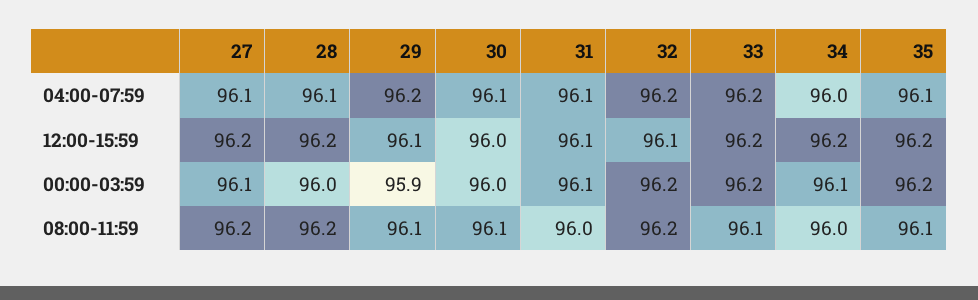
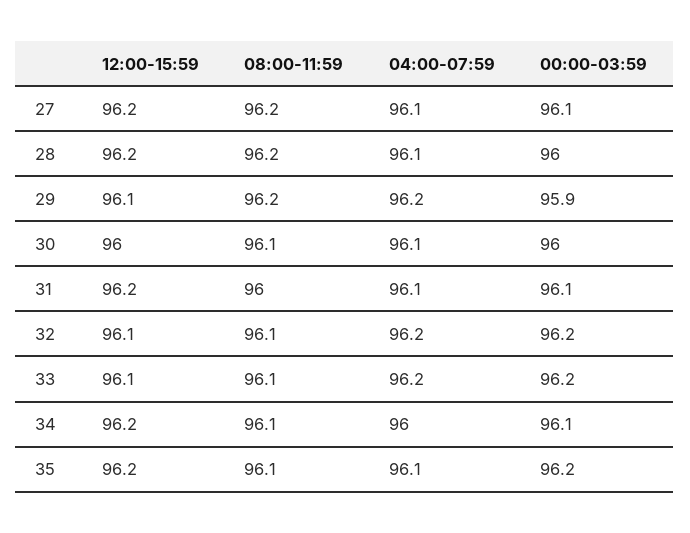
  {
    "27": {
      "04:00-07:59": 96.1,
      "12:00-15:59": 96.2,
      "00:00-03:59": 96.1,
      "08:00-11:59": 96.2
    },
    "28": {
      "04:00-07:59": 96.1,
      "12:00-15:59": 96.2,
      "00:00-03:59": 96,
      "08:00-11:59": 96.2
    },
    "29": {
      "04:00-07:59": 96.2,
      "12:00-15:59": 96.1,
      "00:00-03:59": 95.9,
-     "08:00-11:59": 96.1
+     "08:00-11:59": 96.2
    },
    "30": {
      "04:00-07:59": 96.1,
      "12:00-15:59": 96,
      "00:00-03:59": 96,
      "08:00-11:59": 96.1
    },
    "31": {
      "04:00-07:59": 96.1,
-     "12:00-15:59": 96.1,
+     "12:00-15:59": 96.2,
      "00:00-03:59": 96.1,
      "08:00-11:59": 96
    },
    "32": {
      "04:00-07:59": 96.2,
      "12:00-15:59": 96.1,
      "00:00-03:59": 96.2,
-     "08:00-11:59": 96.2
+     "08:00-11:59": 96.1
    },
    "33": {
      "04:00-07:59": 96.2,
-     "12:00-15:59": 96.2,
+     "12:00-15:59": 96.1,
      "00:00-03:59": 96.2,
      "08:00-11:59": 96.1
    },
    "34": {
      "04:00-07:59": 96,
      "12:00-15:59": 96.2,
      "00:00-03:59": 96.1,
-     "08:00-11:59": 96
+     "08:00-11:59": 96.1
    },
    "35": {
      "04:00-07:59": 96.1,
      "12:00-15:59": 96.2,
      "00:00-03:59": 96.2,
      "08:00-11:59": 96.1
    }
  }

